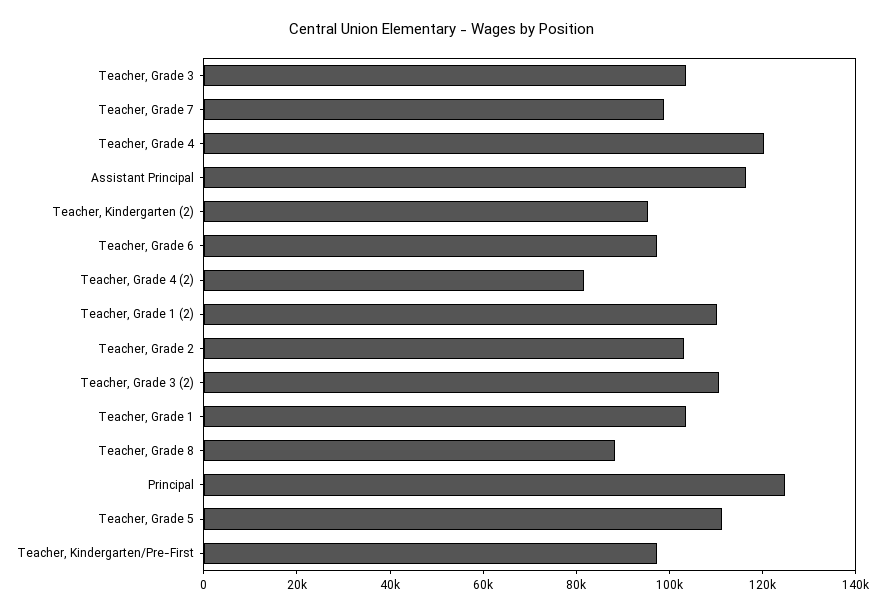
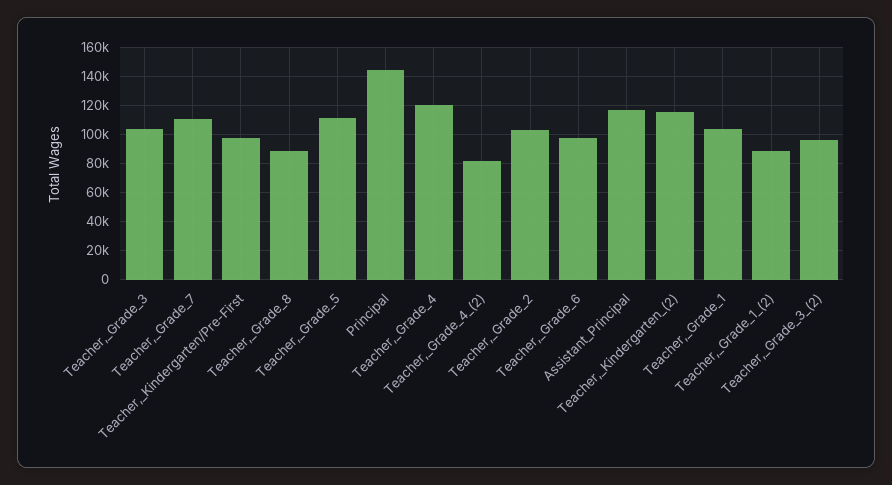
  {
    "Teacher, Grade 3": 105000,
-   "Teacher, Grade 7": 100000,
+   "Teacher, Grade 7": 110000,
    "Teacher, Grade 4": 120000,
    "Assistant Principal": 115000,
-   "Teacher, Kindergarten (2)": 95000,
+   "Teacher, Kindergarten (2)": 115000,
    "Teacher, Grade 6": 95000,
    "Teacher, Grade 4 (2)": 80000,
-   "Teacher, Grade 1 (2)": 110000,
+   "Teacher, Grade 1 (2)": 90000,
    "Teacher, Grade 2": 105000,
-   "Teacher, Grade 3 (2)": 110000,
+   "Teacher, Grade 3 (2)": 95000,
    "Teacher, Grade 1": 105000,
    "Teacher, Grade 8": 90000,
-   "Principal": 125000,
+   "Principal": 145000,
    "Teacher, Grade 5": 110000,
    "Teacher, Kindergarten/Pre-First": 95000
  }

